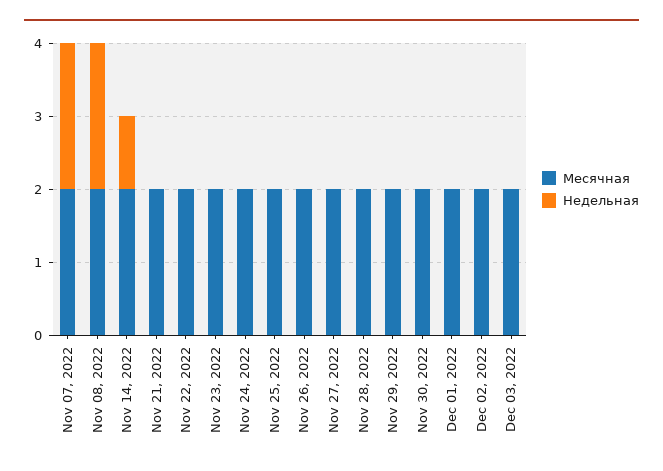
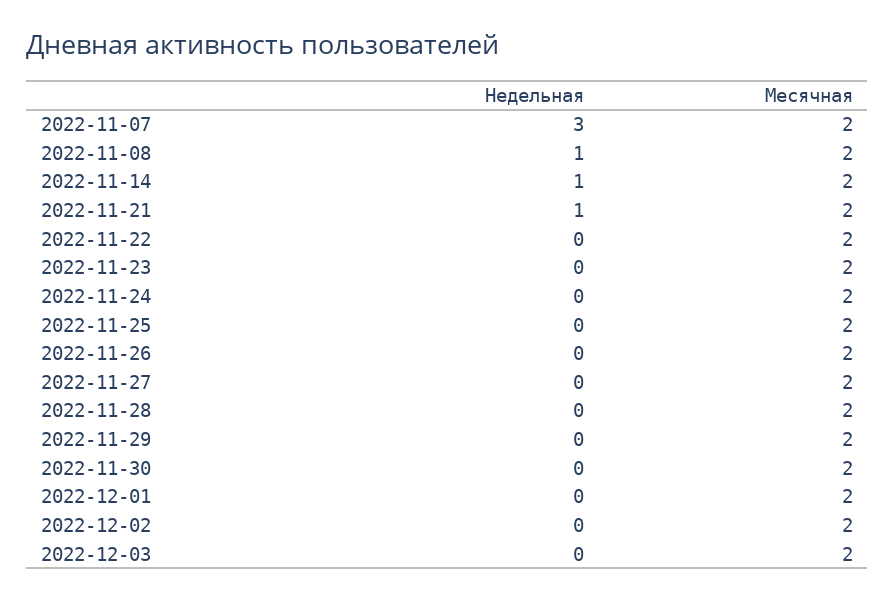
  {
    "Месячная": {
      "Nov 07, 2022": 2,
      "Nov 08, 2022": 2,
      "Nov 14, 2022": 2,
      "Nov 21, 2022": 2,
      "Nov 22, 2022": 2,
      "Nov 23, 2022": 2,
      "Nov 24, 2022": 2,
      "Nov 25, 2022": 2,
      "Nov 26, 2022": 2,
      "Nov 27, 2022": 2,
      "Nov 28, 2022": 2,
      "Nov 29, 2022": 2,
      "Nov 30, 2022": 2,
      "Dec 01, 2022": 2,
      "Dec 02, 2022": 2,
      "Dec 03, 2022": 2
    },
    "Недельная": {
-     "Nov 07, 2022": 2,
+     "Nov 07, 2022": 3,
-     "Nov 08, 2022": 2,
+     "Nov 08, 2022": 1,
      "Nov 14, 2022": 1,
-     "Nov 21, 2022": 0,
+     "Nov 21, 2022": 1,
      "Nov 22, 2022": 0,
      "Nov 23, 2022": 0,
      "Nov 24, 2022": 0,
      "Nov 25, 2022": 0,
      "Nov 26, 2022": 0,
      "Nov 27, 2022": 0,
      "Nov 28, 2022": 0,
      "Nov 29, 2022": 0,
      "Nov 30, 2022": 0,
      "Dec 01, 2022": 0,
      "Dec 02, 2022": 0,
      "Dec 03, 2022": 0
    }
  }

